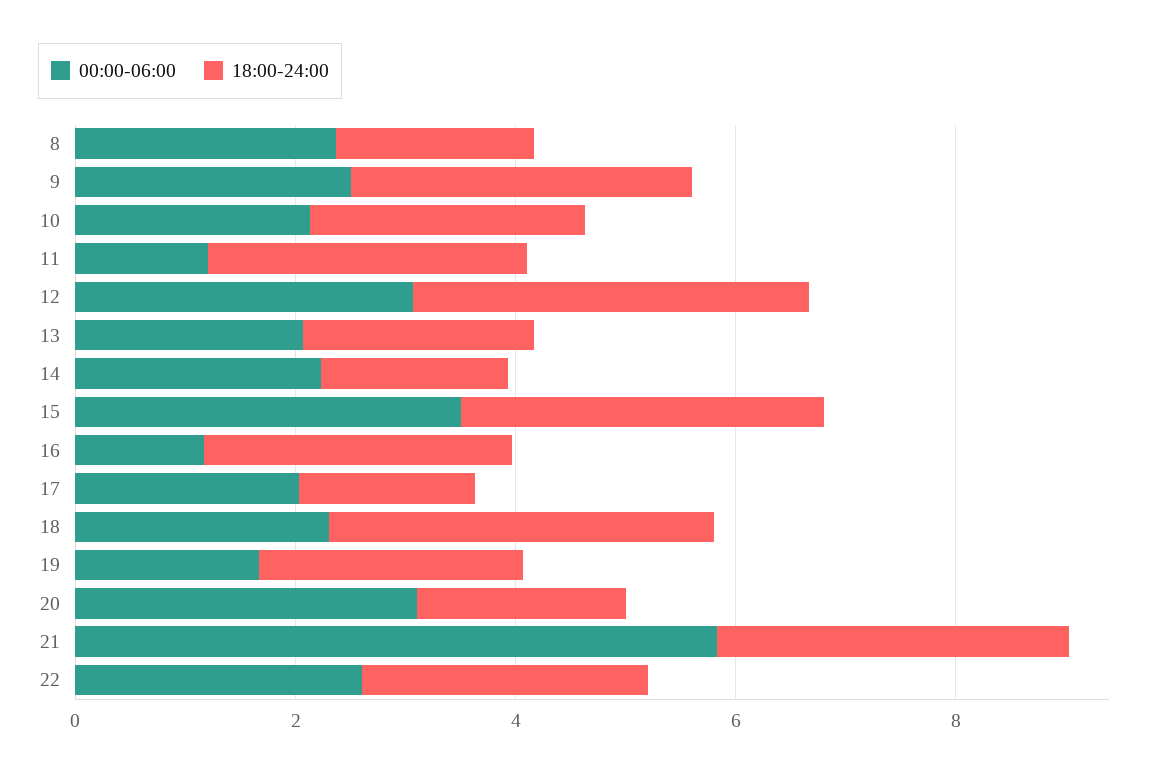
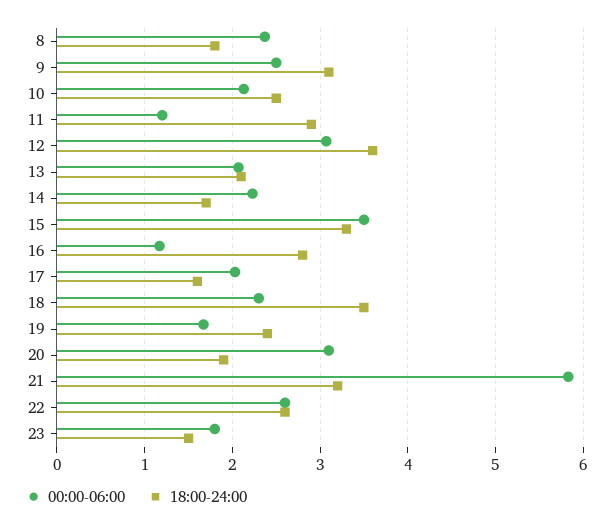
  {
    "00:00-06:00": {
      "8": 2.4,
      "9": 2.5,
      "10": 2.1,
      "11": 1.2,
      "12": 3.1,
      "13": 2.1,
      "14": 2.2,
      "15": 3.5,
      "16": 1.2,
      "17": 2,
      "18": 2.3,
      "19": 1.7,
      "20": 3.1,
      "21": 5.8,
-     "22": 2.6
+     "22": 2.6,
+     "23": 1.8
    },
    "18:00-24:00": {
      "8": 1.8,
      "9": 3.1,
      "10": 2.5,
      "11": 2.9,
      "12": 3.6,
      "13": 2.1,
      "14": 1.7,
      "15": 3.3,
      "16": 2.8,
      "17": 1.6,
      "18": 3.5,
      "19": 2.4,
      "20": 1.9,
      "21": 3.2,
-     "22": 2.6
+     "22": 2.6,
+     "23": 1.5
    }
  }

